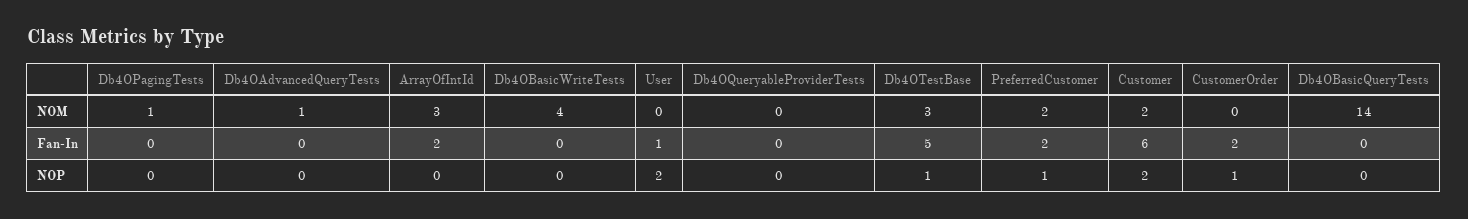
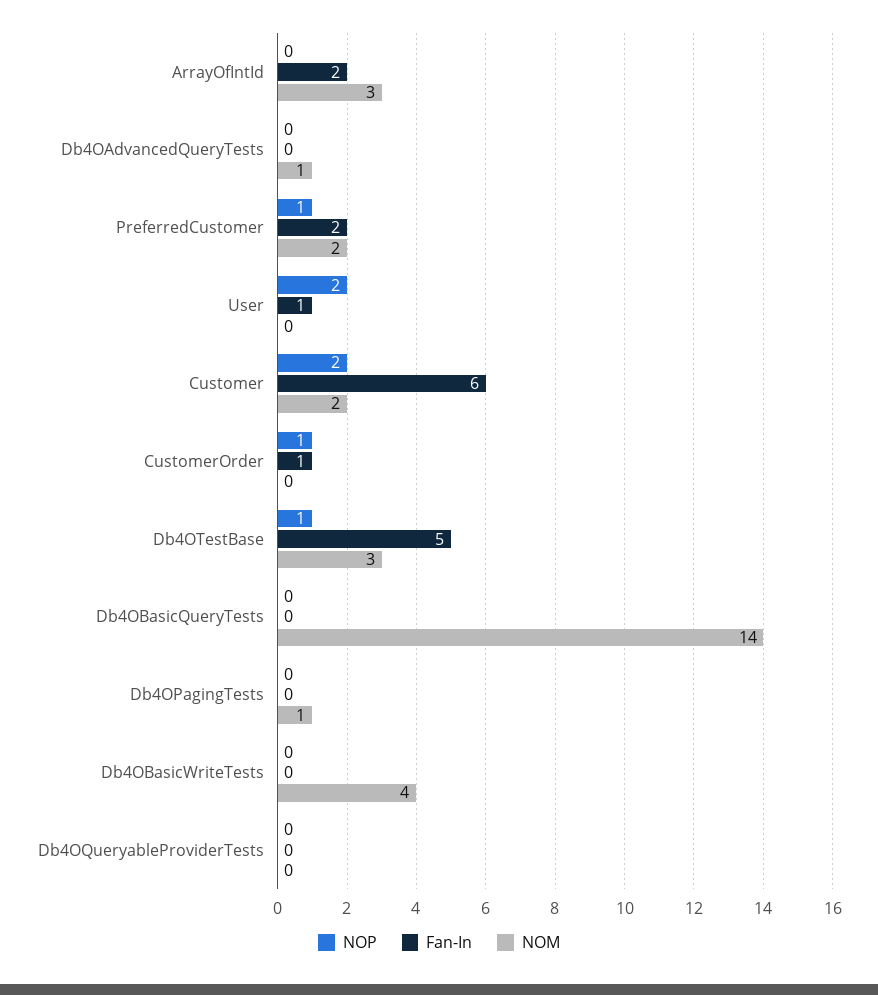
  {
    "NOM": {
      "Db4OPagingTests": 1,
      "Db4OAdvancedQueryTests": 1,
      "ArrayOfIntId": 3,
      "Db4OBasicWriteTests": 4,
      "User": 0,
      "Db4OQueryableProviderTests": 0,
      "Db4OTestBase": 3,
      "PreferredCustomer": 2,
      "Customer": 2,
      "CustomerOrder": 0,
      "Db4OBasicQueryTests": 14
    },
    "Fan-In": {
      "Db4OPagingTests": 0,
      "Db4OAdvancedQueryTests": 0,
      "ArrayOfIntId": 2,
      "Db4OBasicWriteTests": 0,
      "User": 1,
      "Db4OQueryableProviderTests": 0,
      "Db4OTestBase": 5,
      "PreferredCustomer": 2,
      "Customer": 6,
-     "CustomerOrder": 2,
+     "CustomerOrder": 1,
      "Db4OBasicQueryTests": 0
    },
    "NOP": {
      "Db4OPagingTests": 0,
      "Db4OAdvancedQueryTests": 0,
      "ArrayOfIntId": 0,
      "Db4OBasicWriteTests": 0,
      "User": 2,
      "Db4OQueryableProviderTests": 0,
      "Db4OTestBase": 1,
      "PreferredCustomer": 1,
      "Customer": 2,
      "CustomerOrder": 1,
      "Db4OBasicQueryTests": 0
    }
  }

